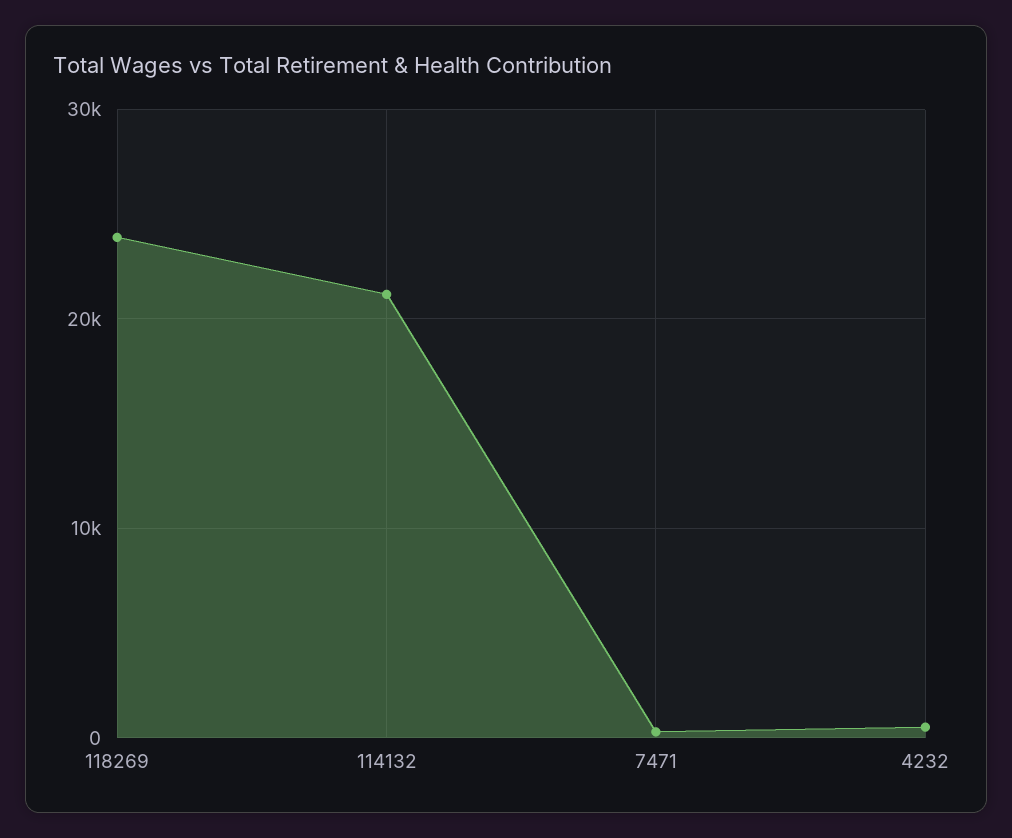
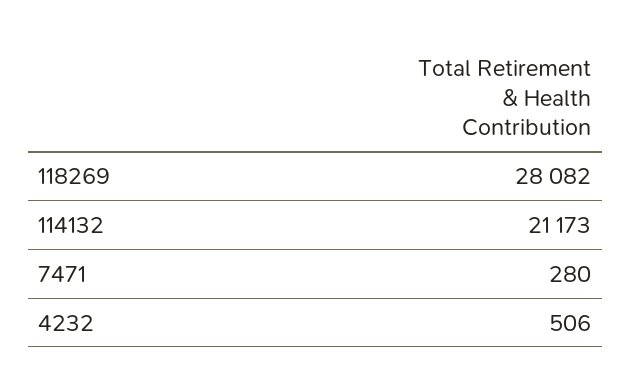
  {
-   "118269": 24000,
+   "118269": 28082,
    "114132": 21173,
    "7471": 280,
    "4232": 506
  }

